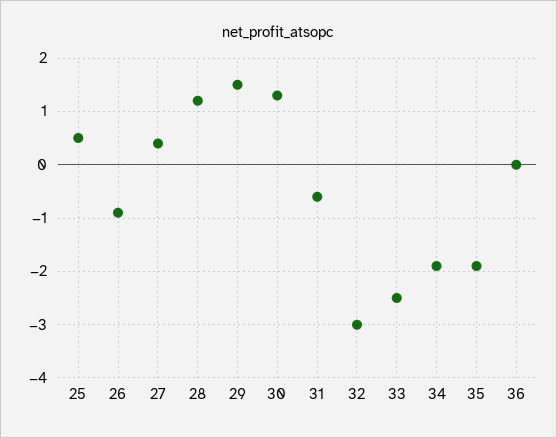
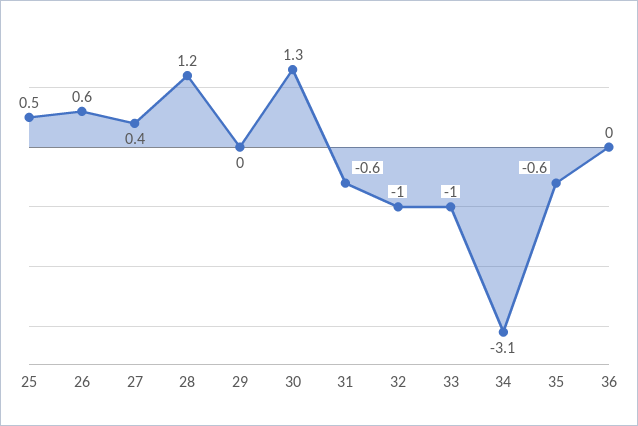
  {
    "25": 0.5,
-   "26": -1,
+   "26": 0.6,
    "27": 0.4,
    "28": 1.2,
-   "29": 1.5,
+   "29": 0,
    "30": 1.3,
    "31": -0.6,
-   "32": -3,
+   "32": -1,
-   "33": -2.5,
+   "33": -1,
-   "34": -2,
+   "34": -3.1,
-   "35": -2,
+   "35": -0.6,
    "36": 0
  }

